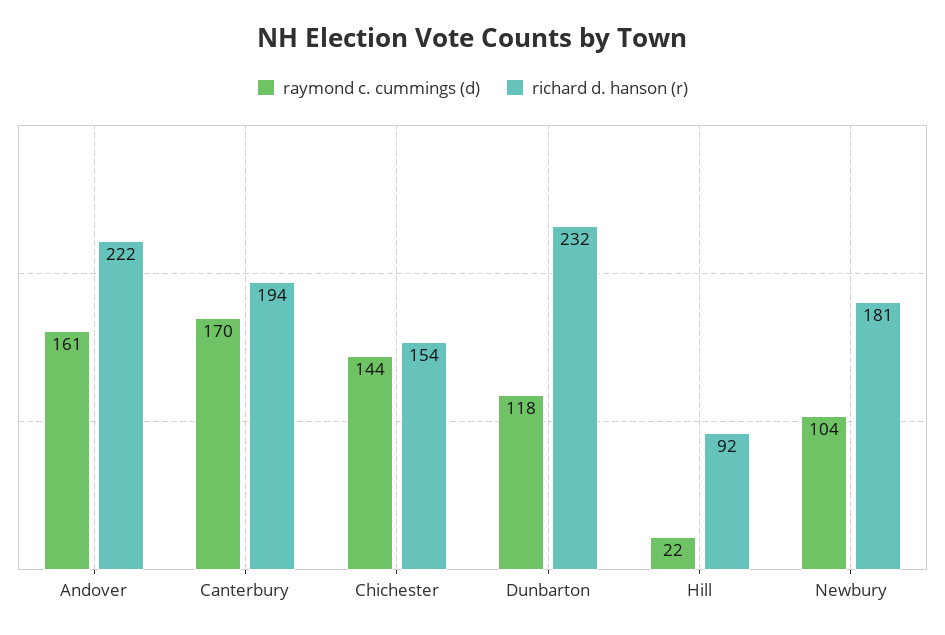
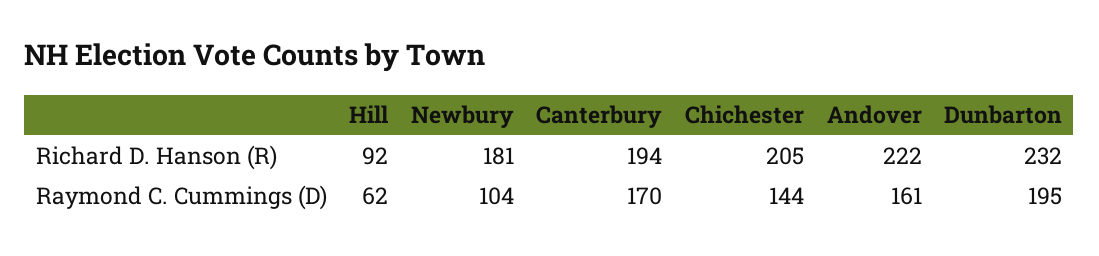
  {
    "raymond c. cummings (d)": {
      "Andover": 161,
      "Canterbury": 170,
      "Chichester": 144,
-     "Dunbarton": 118,
+     "Dunbarton": 195,
-     "Hill": 22,
+     "Hill": 62,
      "Newbury": 104
    },
    "richard d. hanson (r)": {
      "Andover": 222,
      "Canterbury": 194,
-     "Chichester": 154,
+     "Chichester": 205,
      "Dunbarton": 232,
      "Hill": 92,
      "Newbury": 181
    }
  }

